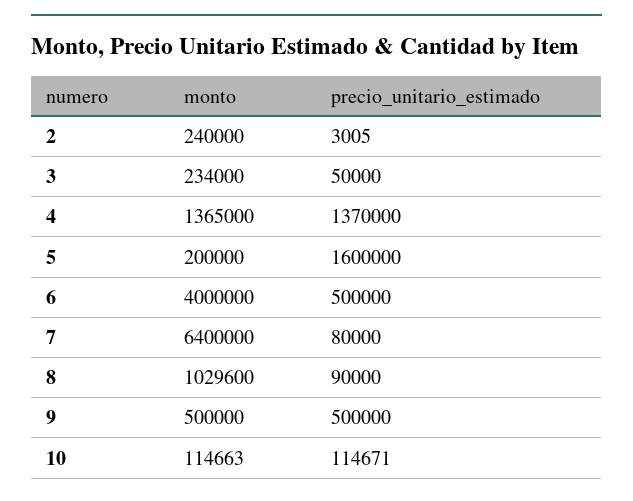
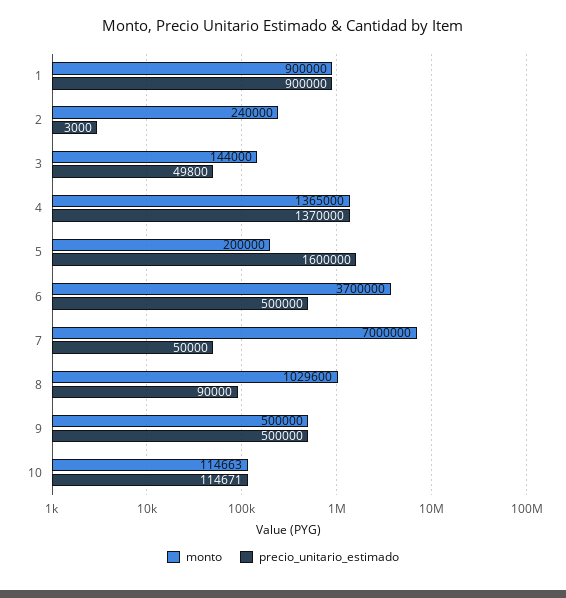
  {
    "monto": {
      "2": 240000,
-     "3": 234000,
+     "3": 144000,
      "4": 1365000,
      "5": 200000,
-     "6": 4000000,
+     "6": 3700000,
-     "7": 6400000,
+     "7": 7000000,
      "8": 1029600,
      "9": 500000,
-     "10": 114663
+     "10": 114663,
+     "1": 900000
    },
    "precio_unitario_estimado": {
-     "2": 3005,
+     "2": 3000,
-     "3": 50000,
+     "3": 49800,
      "4": 1370000,
      "5": 1600000,
      "6": 500000,
-     "7": 80000,
+     "7": 50000,
      "8": 90000,
      "9": 500000,
-     "10": 114671
+     "10": 114671,
+     "1": 900000
    }
  }

